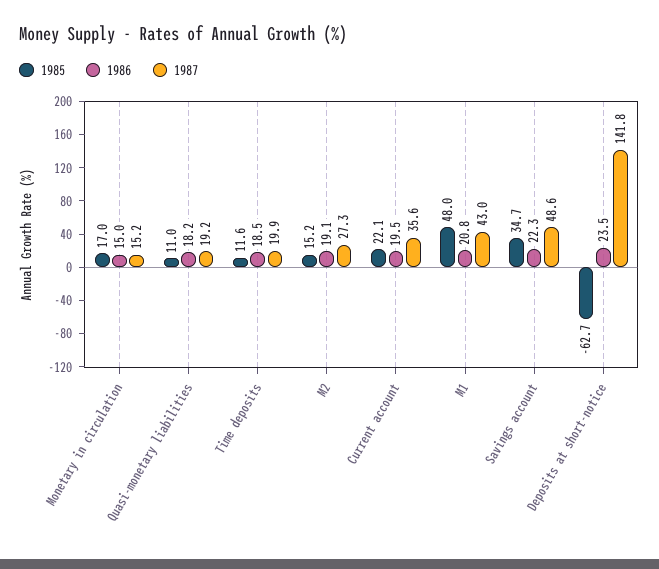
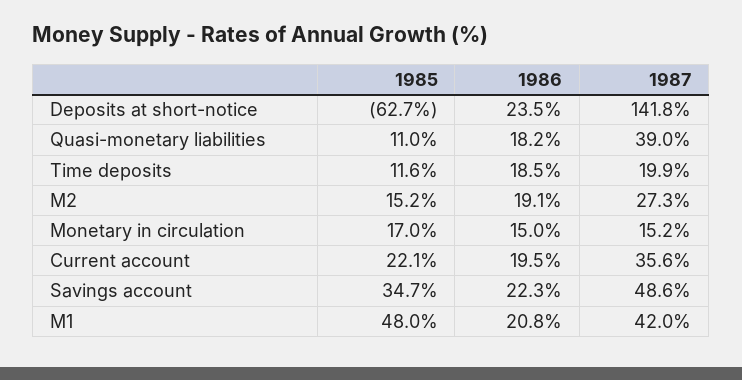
  {
    "1985": {
      "Monetary in circulation": 17,
      "Quasi-monetary liabilities": 11,
      "Time deposits": 11.6,
      "M2": 15.2,
      "Current account": 22.1,
      "M1": 48,
      "Savings account": 34.7,
      "Deposits at short-notice": -62.7
    },
    "1986": {
      "Monetary in circulation": 15,
      "Quasi-monetary liabilities": 18.2,
      "Time deposits": 18.5,
      "M2": 19.1,
      "Current account": 19.5,
      "M1": 20.8,
      "Savings account": 22.3,
      "Deposits at short-notice": 23.5
    },
    "1987": {
      "Monetary in circulation": 15.2,
-     "Quasi-monetary liabilities": 19.2,
+     "Quasi-monetary liabilities": 39,
      "Time deposits": 19.9,
      "M2": 27.3,
      "Current account": 35.6,
-     "M1": 43,
+     "M1": 42,
      "Savings account": 48.6,
      "Deposits at short-notice": 141.8
    }
  }

